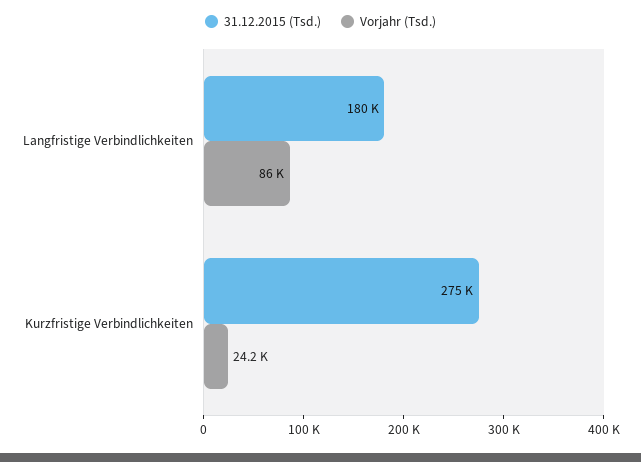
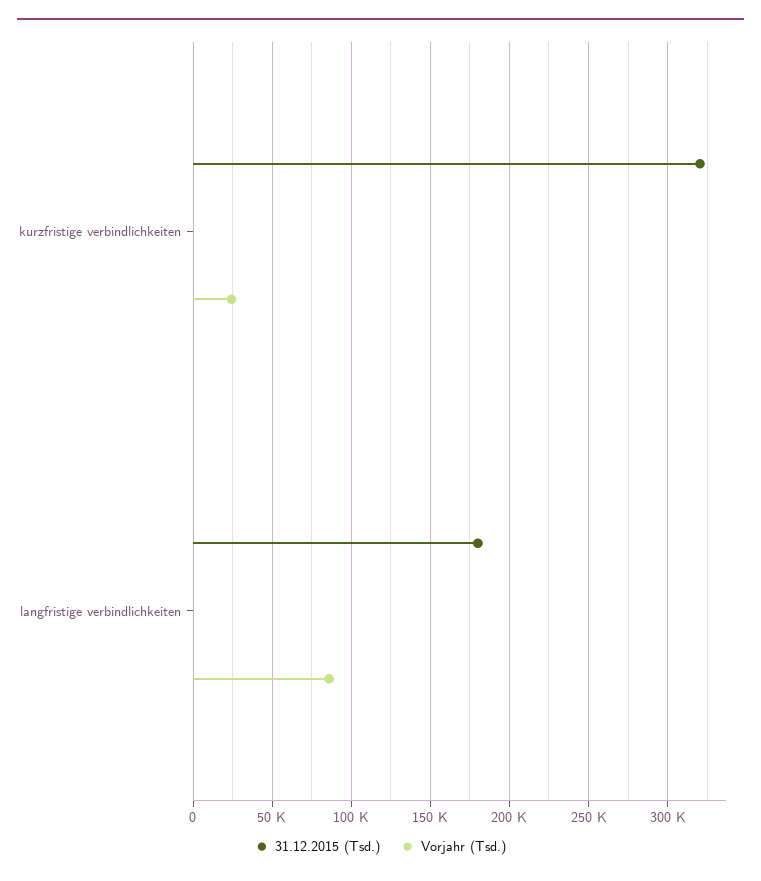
  {
    "31.12.2015 (Tsd.)": {
      "Langfristige Verbindlichkeiten": 180000,
-     "Kurzfristige Verbindlichkeiten": 275000
+     "Kurzfristige Verbindlichkeiten": 320000
    },
    "Vorjahr (Tsd.)": {
      "Langfristige Verbindlichkeiten": 86000,
      "Kurzfristige Verbindlichkeiten": 24200
    }
  }

